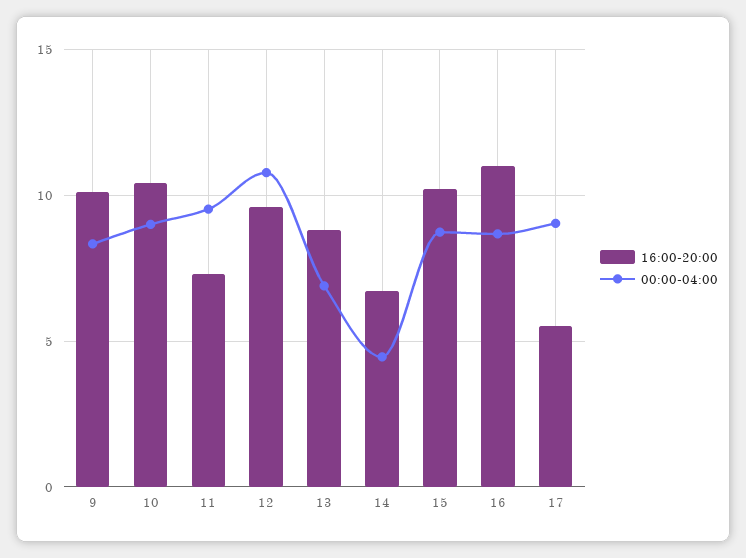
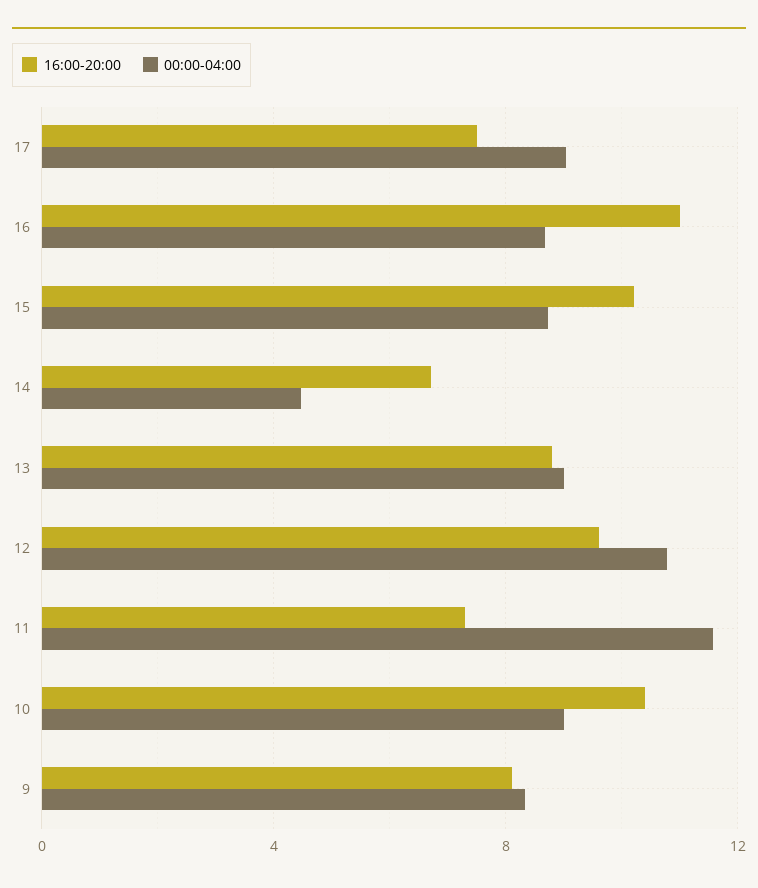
  {
    "16:00-20:00": {
-     "9": 10,
+     "9": 8,
      "10": 10.5,
      "11": 7.5,
      "12": 9.5,
      "13": 9,
      "14": 6.5,
      "15": 10,
      "16": 11,
-     "17": 5.5
+     "17": 7.5
    },
    "00:00-04:00": {
      "9": 8.5,
      "10": 9,
-     "11": 9.5,
+     "11": 11.5,
      "12": 11,
-     "13": 7,
+     "13": 9,
      "14": 4.5,
      "15": 8.5,
      "16": 8.5,
      "17": 9
    }
  }

